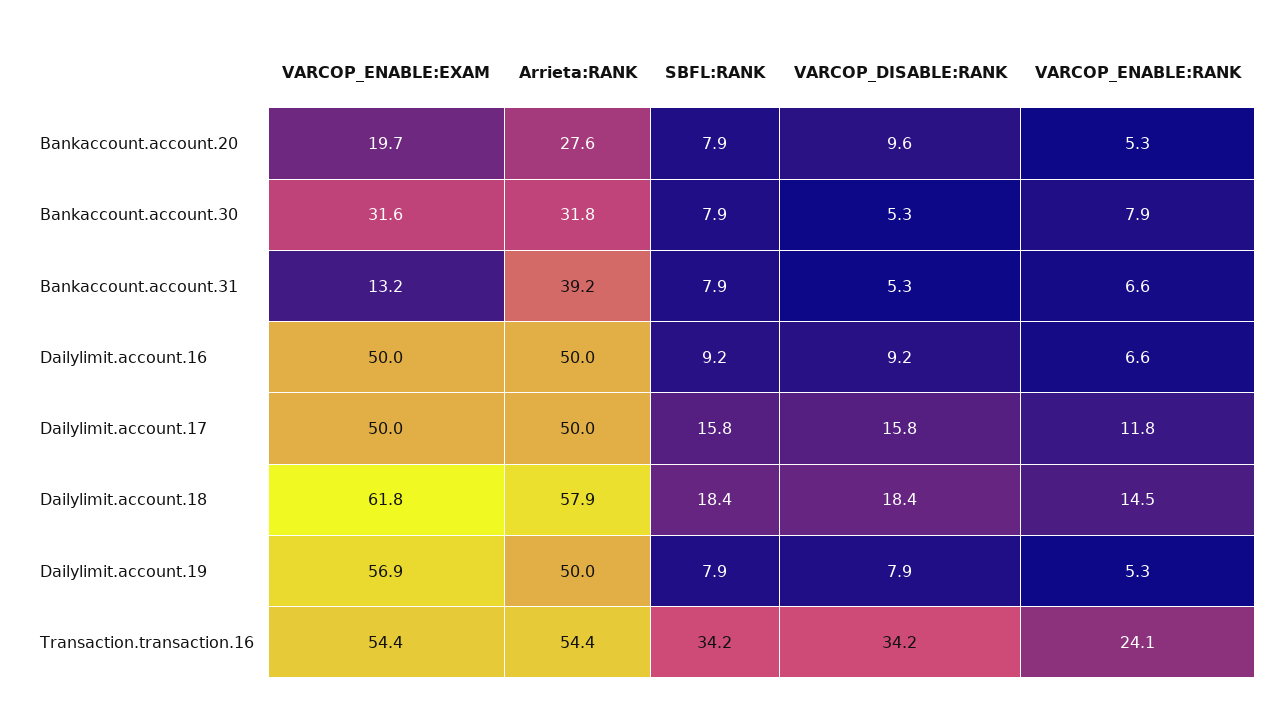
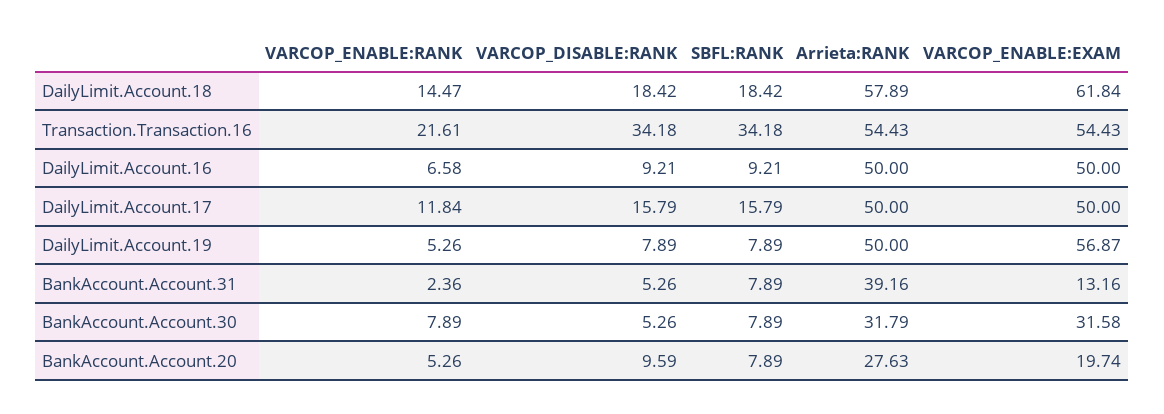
  {
    "VARCOP_ENABLE:EXAM": {
      "Bankaccount.account.20": 19.74,
      "Bankaccount.account.30": 31.58,
      "Bankaccount.account.31": 13.16,
      "Dailylimit.account.16": 50,
      "Dailylimit.account.17": 50,
      "Dailylimit.account.18": 61.84,
      "Dailylimit.account.19": 56.87,
      "Transaction.transaction.16": 54.43
    },
    "Arrieta:RANK": {
      "Bankaccount.account.20": 27.63,
      "Bankaccount.account.30": 31.79,
      "Bankaccount.account.31": 39.16,
      "Dailylimit.account.16": 50,
      "Dailylimit.account.17": 50,
      "Dailylimit.account.18": 57.89,
      "Dailylimit.account.19": 50,
      "Transaction.transaction.16": 54.43
    },
    "SBFL:RANK": {
      "Bankaccount.account.20": 7.89,
      "Bankaccount.account.30": 7.89,
      "Bankaccount.account.31": 7.89,
      "Dailylimit.account.16": 9.21,
      "Dailylimit.account.17": 15.79,
      "Dailylimit.account.18": 18.42,
      "Dailylimit.account.19": 7.89,
      "Transaction.transaction.16": 34.18
    },
    "VARCOP_DISABLE:RANK": {
      "Bankaccount.account.20": 9.59,
      "Bankaccount.account.30": 5.26,
      "Bankaccount.account.31": 5.26,
      "Dailylimit.account.16": 9.21,
      "Dailylimit.account.17": 15.79,
      "Dailylimit.account.18": 18.42,
      "Dailylimit.account.19": 7.89,
      "Transaction.transaction.16": 34.18
    },
    "VARCOP_ENABLE:RANK": {
      "Bankaccount.account.20": 5.26,
      "Bankaccount.account.30": 7.89,
-     "Bankaccount.account.31": 6.6,
+     "Bankaccount.account.31": 2.36,
      "Dailylimit.account.16": 6.58,
      "Dailylimit.account.17": 11.84,
      "Dailylimit.account.18": 14.47,
      "Dailylimit.account.19": 5.26,
-     "Transaction.transaction.16": 24.1
+     "Transaction.transaction.16": 21.61
    }
  }

